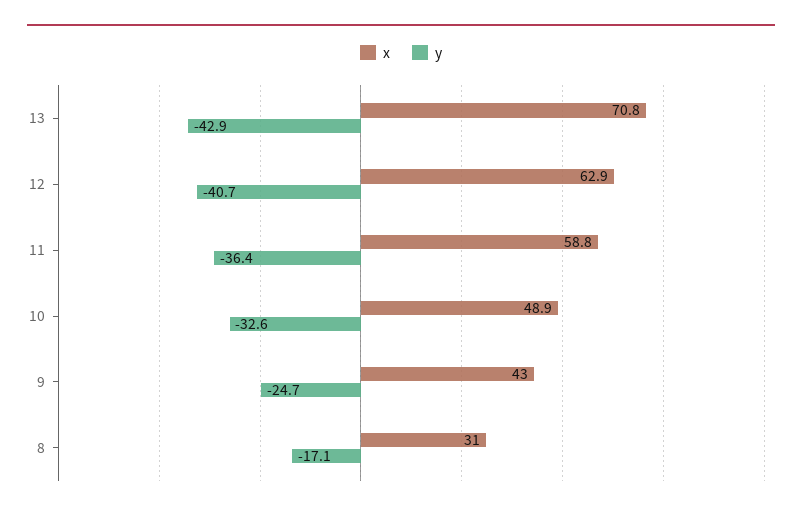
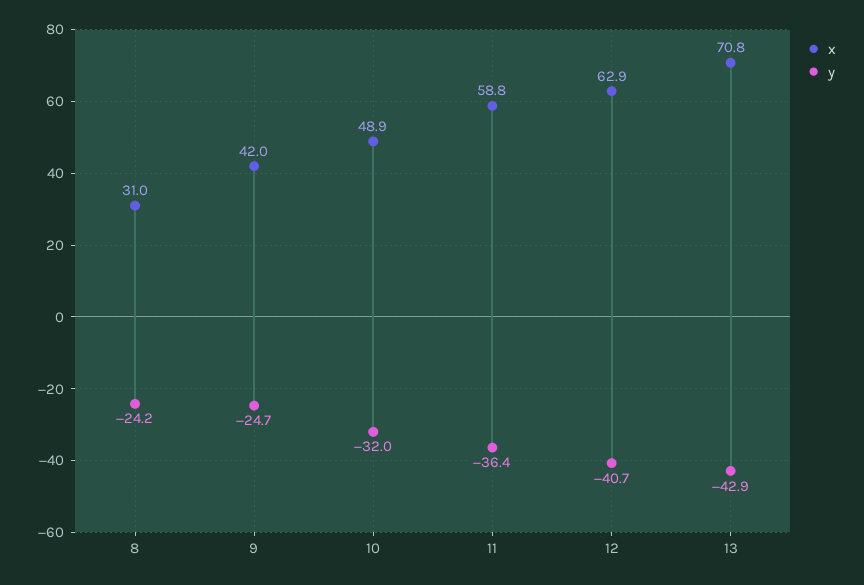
  {
    "x": {
      "13": 70.8,
      "12": 62.9,
      "11": 58.8,
      "10": 48.9,
-     "9": 43,
+     "9": 42,
      "8": 31
    },
    "y": {
      "13": -42.9,
      "12": -40.7,
      "11": -36.4,
-     "10": -32.6,
+     "10": -32,
      "9": -24.7,
-     "8": -17.1
+     "8": -24.2
    }
  }

